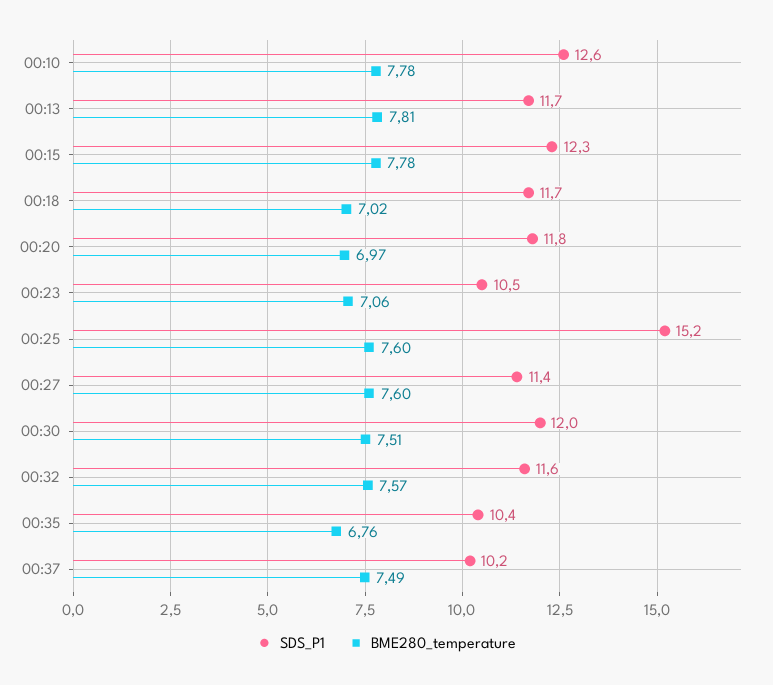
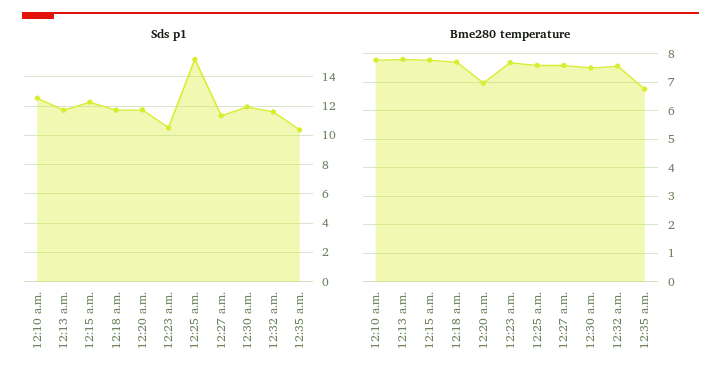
  {
    "SDS_P1": {
      "00:10": 12.6,
      "00:13": 11.7,
      "00:15": 12.3,
      "00:18": 11.7,
      "00:20": 11.8,
      "00:23": 10.5,
      "00:25": 15.2,
      "00:27": 11.4,
      "00:30": 12,
      "00:32": 11.6,
-     "00:35": 10.4,
+     "00:35": 10.4
-     "00:37": 10.2
    },
    "BME280_temperature": {
      "00:10": 7.78,
      "00:13": 7.81,
      "00:15": 7.78,
-     "00:18": 7.02,
+     "00:18": 7.75,
      "00:20": 6.97,
-     "00:23": 7.06,
+     "00:23": 7.75,
      "00:25": 7.6,
      "00:27": 7.6,
      "00:30": 7.51,
      "00:32": 7.57,
-     "00:35": 6.76,
+     "00:35": 6.76
-     "00:37": 7.49
    }
  }

